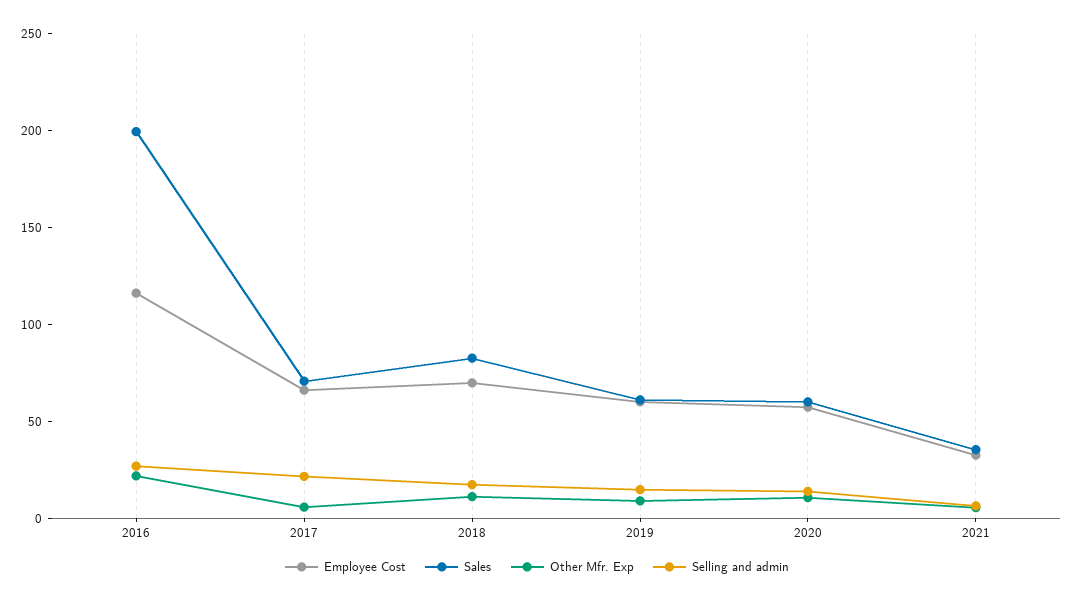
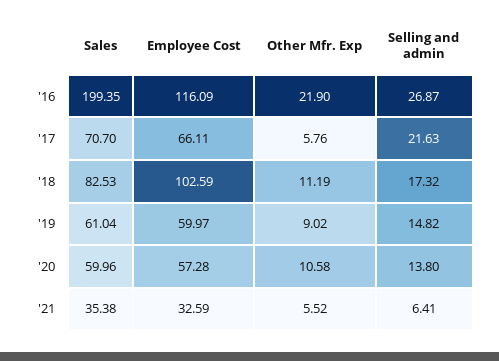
  {
    "Employee Cost": {
      "2016": 116.09,
      "2017": 66.11,
-     "2018": 70,
+     "2018": 102.59,
      "2019": 59.97,
      "2020": 57.28,
      "2021": 32.59
    },
    "Sales": {
      "2016": 199.35,
      "2017": 70.7,
      "2018": 82.53,
      "2019": 61.04,
      "2020": 59.96,
      "2021": 35.38
    },
    "Other Mfr. Exp": {
      "2016": 21.9,
      "2017": 5.76,
      "2018": 11.19,
      "2019": 9.02,
      "2020": 10.58,
      "2021": 5.52
    },
    "Selling and admin": {
      "2016": 26.87,
      "2017": 21.63,
      "2018": 17.32,
      "2019": 14.82,
      "2020": 13.8,
      "2021": 6.41
    }
  }

